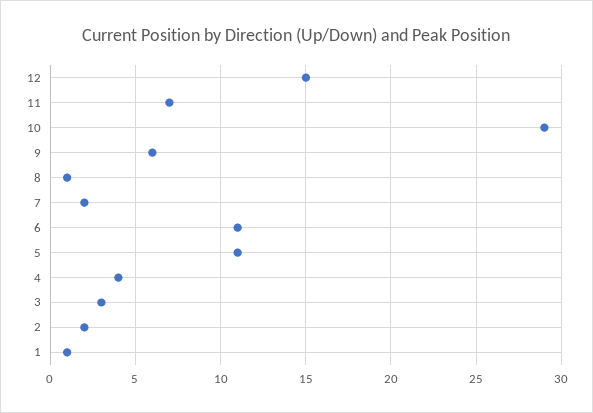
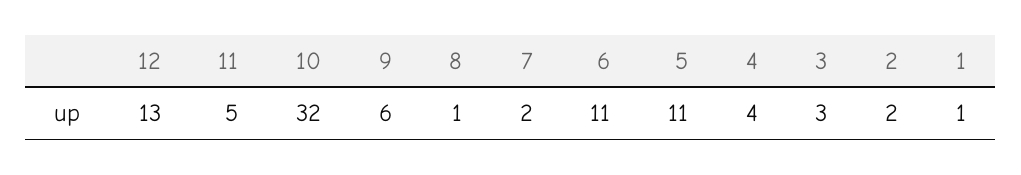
  {
-   "12": 15,
+   "12": 13,
-   "11": 7,
+   "11": 5,
-   "10": 29,
+   "10": 32,
    "9": 6,
    "8": 1,
    "7": 2,
    "6": 11,
    "5": 11,
    "4": 4,
    "3": 3,
    "2": 2,
    "1": 1
  }

